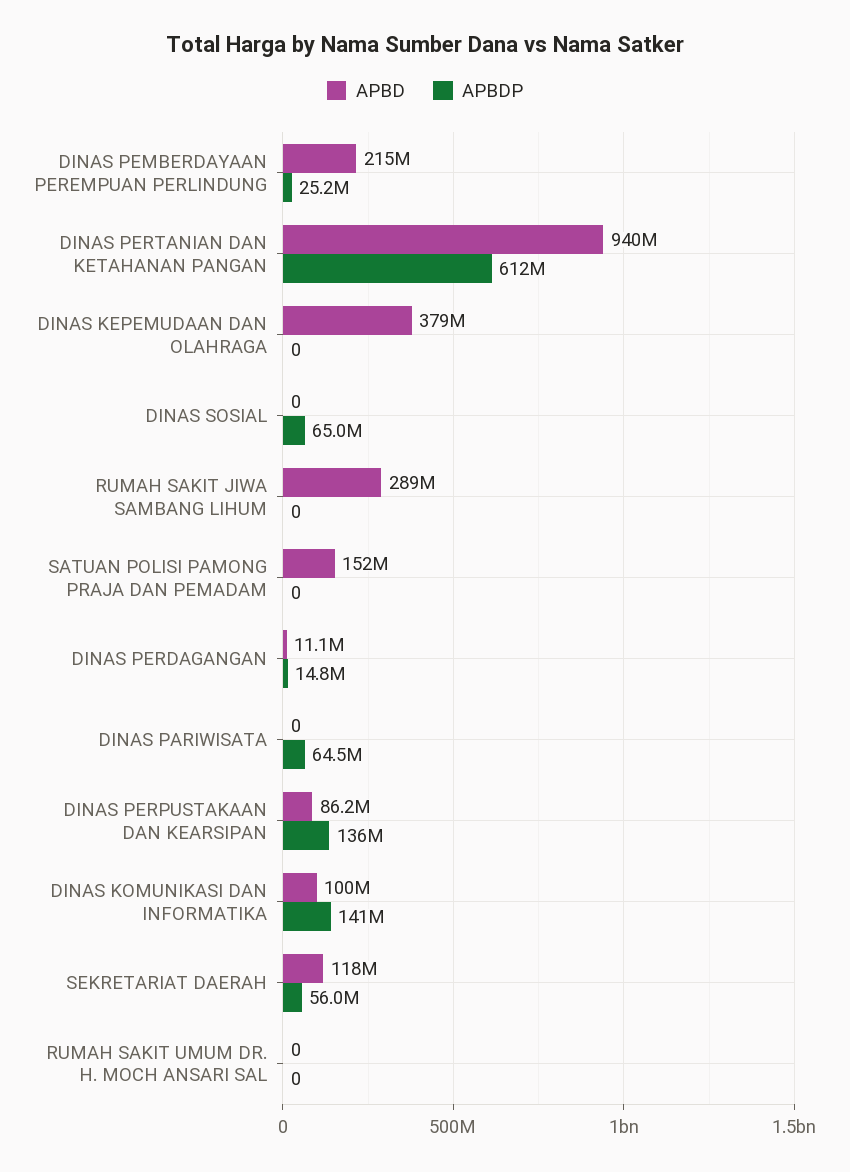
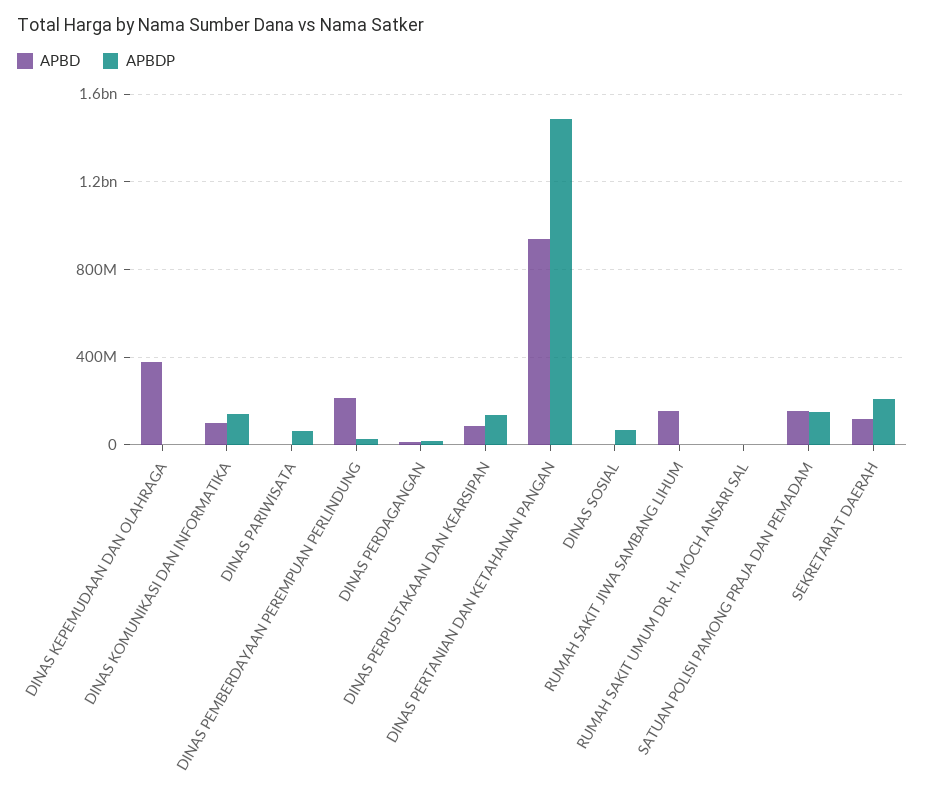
  {
    "APBD": {
      "DINAS PEMBERDAYAAN PEREMPUAN PERLINDUNG": 215000000,
      "DINAS PERTANIAN DAN KETAHANAN PANGAN": 940000000,
      "DINAS KEPEMUDAAN DAN OLAHRAGA": 379000000,
      "DINAS SOSIAL": 0,
-     "RUMAH SAKIT JIWA SAMBANG LIHUM": 289000000,
+     "RUMAH SAKIT JIWA SAMBANG LIHUM": 150000000,
      "SATUAN POLISI PAMONG PRAJA DAN PEMADAM": 152000000,
      "DINAS PERDAGANGAN": 11100000,
      "DINAS PARIWISATA": 0,
      "DINAS PERPUSTAKAAN DAN KEARSIPAN": 86200000,
      "DINAS KOMUNIKASI DAN INFORMATIKA": 100000000,
      "SEKRETARIAT DAERAH": 118000000,
      "RUMAH SAKIT UMUM DR. H. MOCH ANSARI SAL": 0
    },
    "APBDP": {
      "DINAS PEMBERDAYAAN PEREMPUAN PERLINDUNG": 25200000,
-     "DINAS PERTANIAN DAN KETAHANAN PANGAN": 612000000,
+     "DINAS PERTANIAN DAN KETAHANAN PANGAN": 1500000000,
      "DINAS KEPEMUDAAN DAN OLAHRAGA": 0,
      "DINAS SOSIAL": 65000000,
      "RUMAH SAKIT JIWA SAMBANG LIHUM": 0,
-     "SATUAN POLISI PAMONG PRAJA DAN PEMADAM": 0,
+     "SATUAN POLISI PAMONG PRAJA DAN PEMADAM": 150000000,
      "DINAS PERDAGANGAN": 14800000,
      "DINAS PARIWISATA": 64500000,
      "DINAS PERPUSTAKAAN DAN KEARSIPAN": 136000000,
      "DINAS KOMUNIKASI DAN INFORMATIKA": 141000000,
-     "SEKRETARIAT DAERAH": 56000000,
+     "SEKRETARIAT DAERAH": 200000000,
      "RUMAH SAKIT UMUM DR. H. MOCH ANSARI SAL": 0
    }
  }

